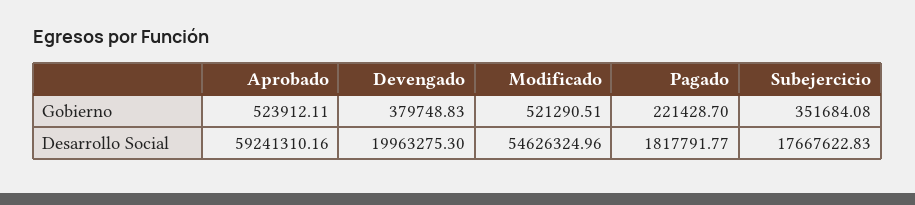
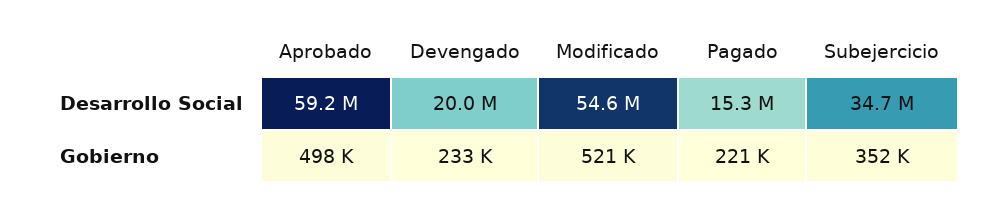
  {
    "Aprobado": {
-     "Gobierno": 523912.11,
+     "Gobierno": 498000,
      "Desarrollo Social": 59241310.16
    },
    "Devengado": {
-     "Gobierno": 379748.83,
+     "Gobierno": 233000,
      "Desarrollo Social": 19963275.3
    },
    "Modificado": {
      "Gobierno": 521290.51,
      "Desarrollo Social": 54626324.96
    },
    "Pagado": {
      "Gobierno": 221428.7,
-     "Desarrollo Social": 1817791.77
+     "Desarrollo Social": 15300000
    },
    "Subejercicio": {
      "Gobierno": 351684.08,
-     "Desarrollo Social": 17667622.83
+     "Desarrollo Social": 34700000
    }
  }

